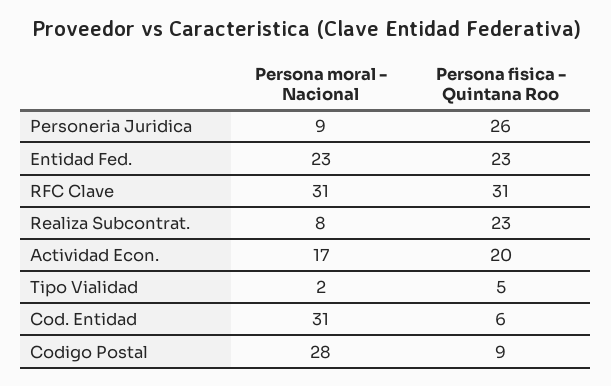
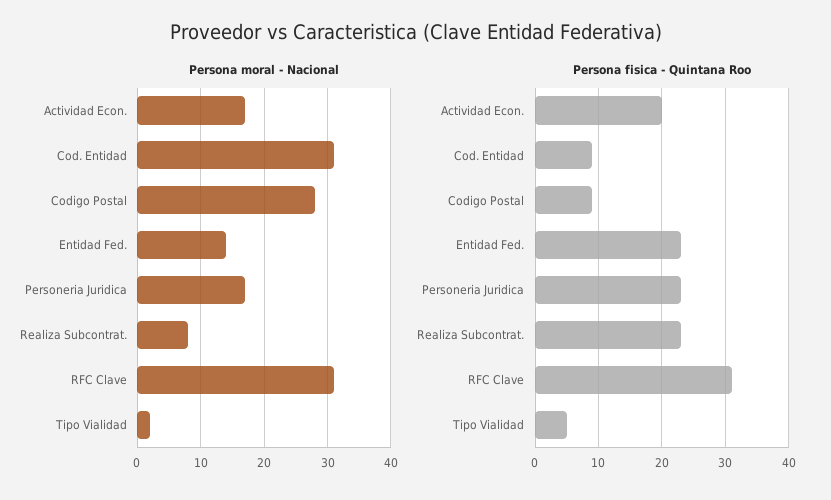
  {
    "Persona moral - Nacional": {
-     "Personeria Juridica": 9,
+     "Personeria Juridica": 17,
-     "Entidad Fed.": 23,
+     "Entidad Fed.": 14,
      "RFC Clave": 31,
      "Realiza Subcontrat.": 8,
      "Actividad Econ.": 17,
      "Tipo Vialidad": 2,
      "Cod. Entidad": 31,
      "Codigo Postal": 28
    },
    "Persona fisica - Quintana Roo": {
-     "Personeria Juridica": 26,
+     "Personeria Juridica": 23,
      "Entidad Fed.": 23,
      "RFC Clave": 31,
      "Realiza Subcontrat.": 23,
      "Actividad Econ.": 20,
      "Tipo Vialidad": 5,
-     "Cod. Entidad": 6,
+     "Cod. Entidad": 9,
      "Codigo Postal": 9
    }
  }

